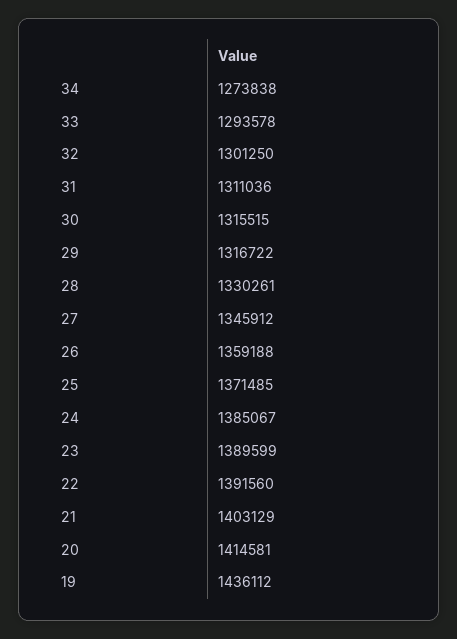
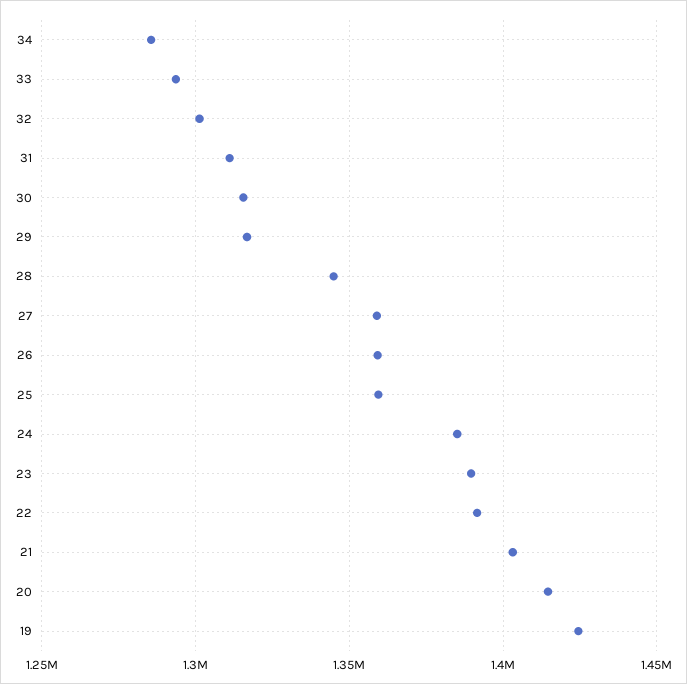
  {
-   "34": 1273838,
+   "34": 1285000,
    "33": 1293578,
    "32": 1301250,
    "31": 1311036,
    "30": 1315515,
    "29": 1316722,
-   "28": 1330261,
+   "28": 1345000,
-   "27": 1345912,
+   "27": 1360000,
    "26": 1359188,
-   "25": 1371485,
+   "25": 1360000,
    "24": 1385067,
    "23": 1389599,
    "22": 1391560,
    "21": 1403129,
    "20": 1414581,
-   "19": 1436112
+   "19": 1425000
  }

